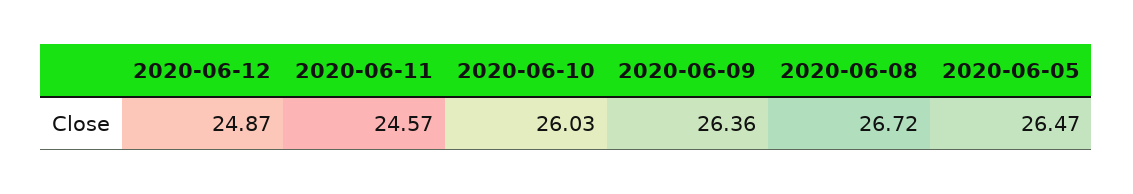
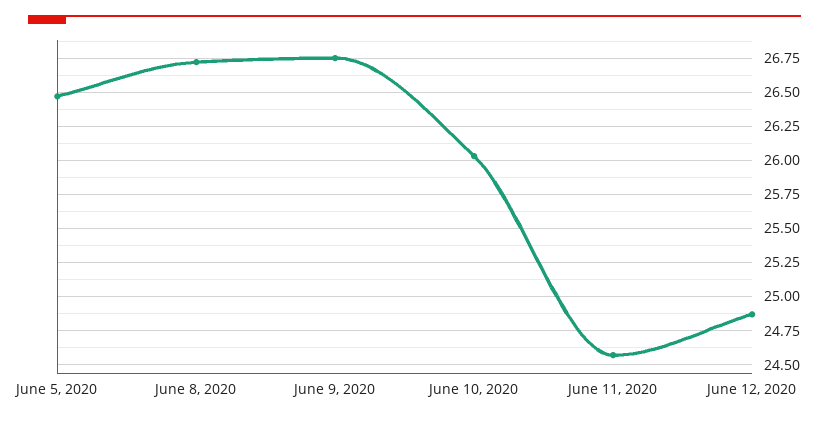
  {
    "2020-06-12": 24.87,
    "2020-06-11": 24.57,
    "2020-06-10": 26.03,
-   "2020-06-09": 26.36,
+   "2020-06-09": 26.75,
    "2020-06-08": 26.72,
    "2020-06-05": 26.47
  }

